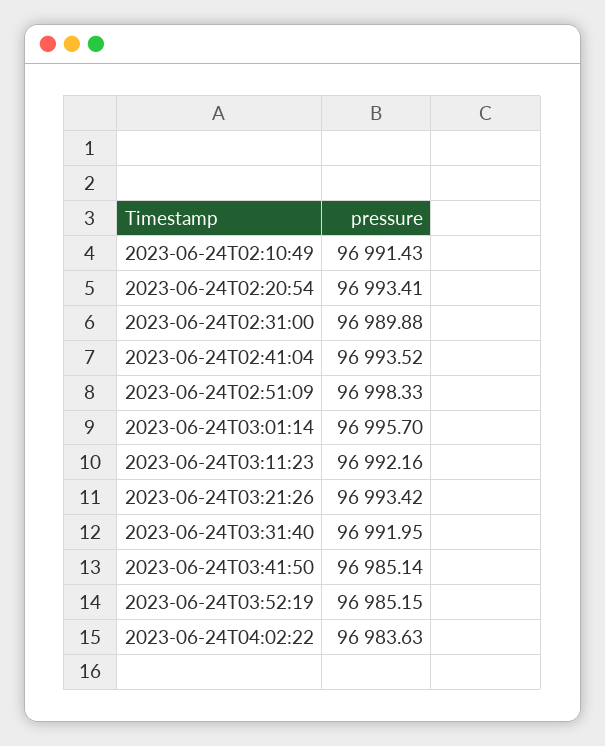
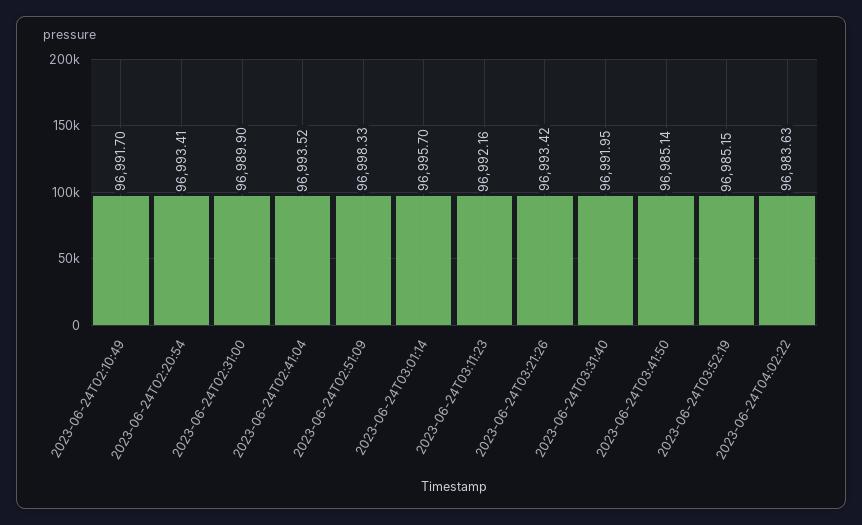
  {
-   "2023-06-24T02:10:49": 96991.43,
+   "2023-06-24T02:10:49": 96991.7,
    "2023-06-24T02:20:54": 96993.41,
-   "2023-06-24T02:31:00": 96989.88,
+   "2023-06-24T02:31:00": 96989.9,
    "2023-06-24T02:41:04": 96993.52,
    "2023-06-24T02:51:09": 96998.33,
    "2023-06-24T03:01:14": 96995.7,
    "2023-06-24T03:11:23": 96992.16,
    "2023-06-24T03:21:26": 96993.42,
    "2023-06-24T03:31:40": 96991.95,
    "2023-06-24T03:41:50": 96985.14,
    "2023-06-24T03:52:19": 96985.15,
    "2023-06-24T04:02:22": 96983.63
  }

